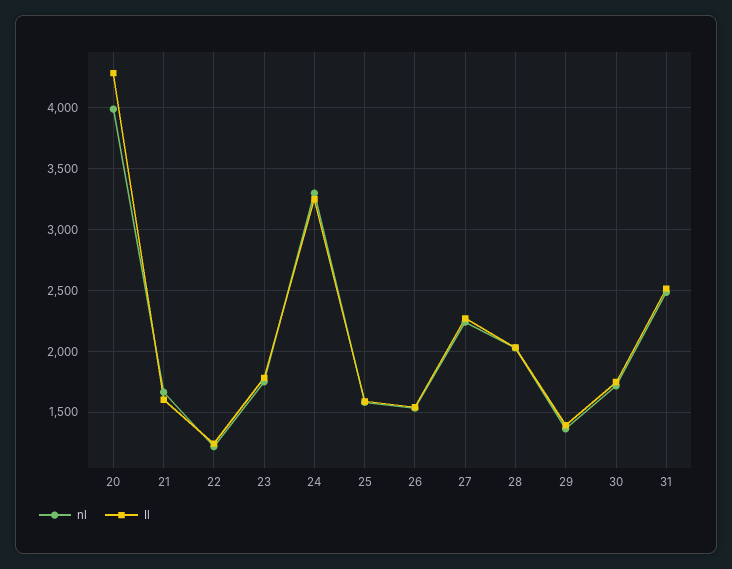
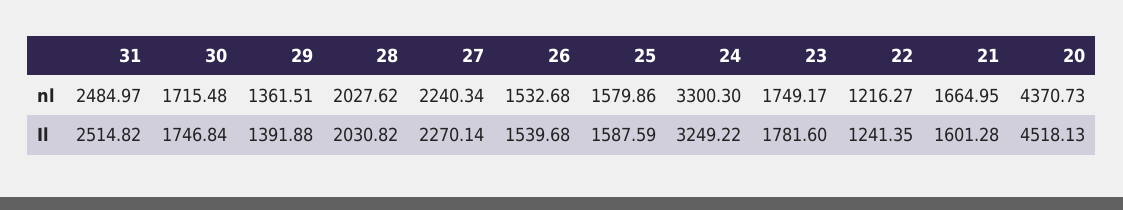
  {
    "nl": {
-     "20": 4000,
+     "20": 4370.73,
      "21": 1664.95,
      "22": 1216.27,
      "23": 1749.17,
      "24": 3300.3,
      "25": 1579.86,
      "26": 1532.68,
      "27": 2240.34,
      "28": 2027.62,
      "29": 1361.51,
      "30": 1715.48,
      "31": 2484.97
    },
    "Il": {
-     "20": 4300,
+     "20": 4518.13,
      "21": 1601.28,
      "22": 1241.35,
      "23": 1781.6,
      "24": 3249.22,
      "25": 1587.59,
      "26": 1539.68,
      "27": 2270.14,
      "28": 2030.82,
      "29": 1391.88,
      "30": 1746.84,
      "31": 2514.82
    }
  }

